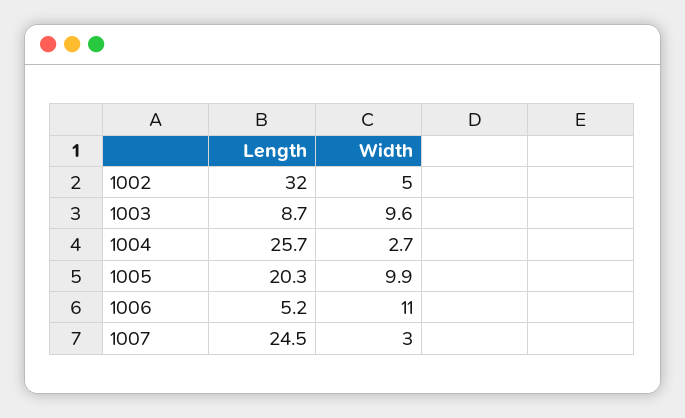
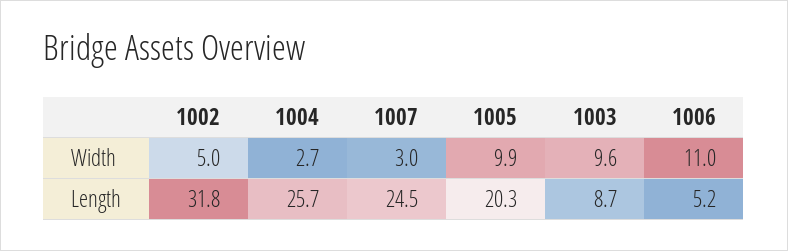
  {
    "Length": {
-     "1002": 32,
+     "1002": 31.8,
      "1003": 8.7,
      "1004": 25.7,
      "1005": 20.3,
      "1006": 5.2,
      "1007": 24.5
    },
    "Width": {
      "1002": 5,
      "1003": 9.6,
      "1004": 2.7,
      "1005": 9.9,
      "1006": 11,
      "1007": 3
    }
  }

